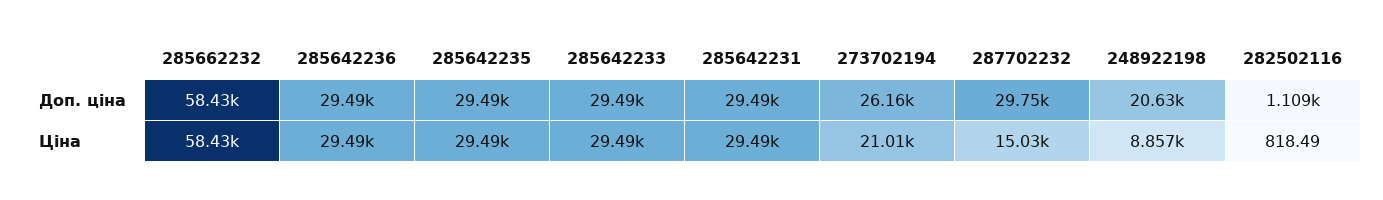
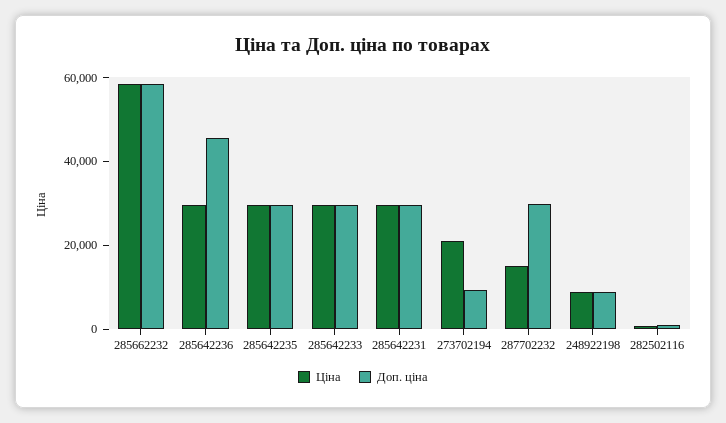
  {
    "Доп. ціна": {
      "285662232": 58430,
-     "285642236": 29490,
+     "285642236": 45000,
      "285642235": 29490,
      "285642233": 29490,
      "285642231": 29490,
-     "273702194": 26160,
+     "273702194": 10000,
      "287702232": 29750,
-     "248922198": 20630,
+     "248922198": 10000,
      "282502116": 1109
    },
    "Ціна": {
      "285662232": 58430,
      "285642236": 29490,
      "285642235": 29490,
      "285642233": 29490,
      "285642231": 29490,
      "273702194": 21010,
      "287702232": 15030,
      "248922198": 8857,
      "282502116": 818.49
    }
  }

